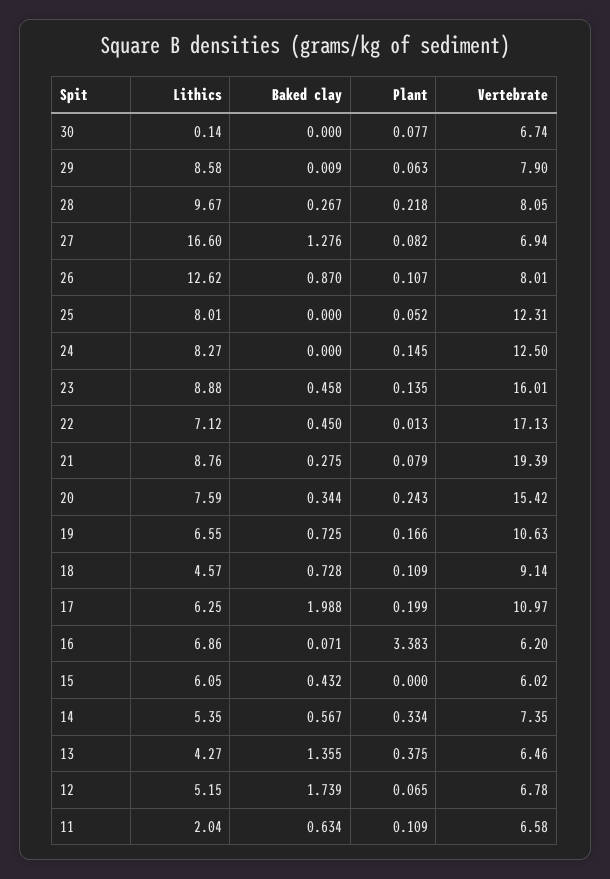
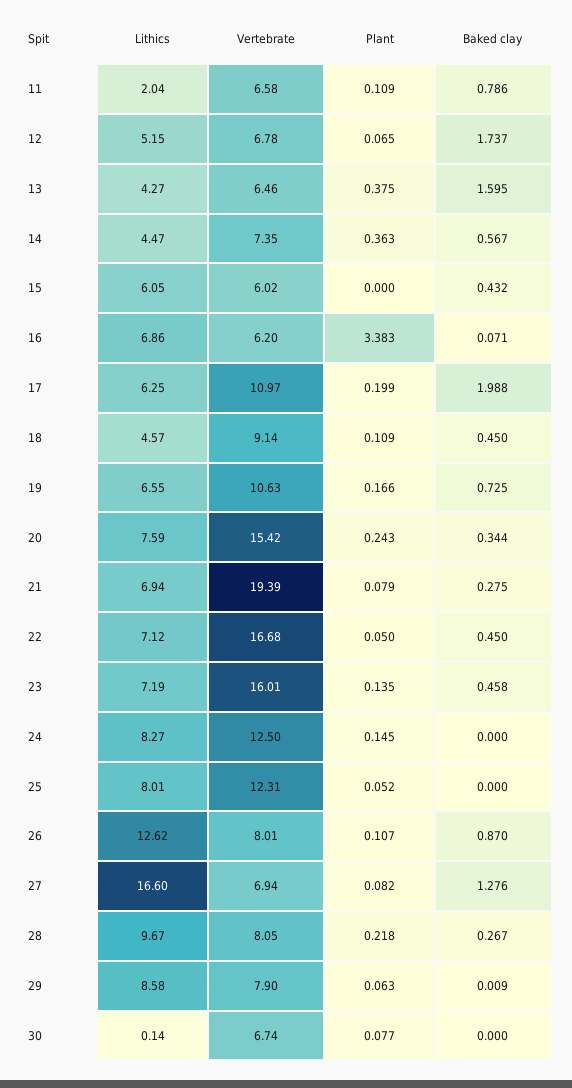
  {
    "Lithics": {
      "30": 0.14,
      "29": 8.58,
      "28": 9.67,
      "27": 16.6,
      "26": 12.62,
      "25": 8.01,
      "24": 8.27,
-     "23": 8.88,
+     "23": 7.19,
      "22": 7.12,
-     "21": 8.76,
+     "21": 6.94,
      "20": 7.59,
      "19": 6.55,
      "18": 4.57,
      "17": 6.25,
      "16": 6.86,
      "15": 6.05,
-     "14": 5.35,
+     "14": 4.47,
      "13": 4.27,
      "12": 5.15,
      "11": 2.04
    },
    "Baked clay": {
      "30": 0,
      "29": 0.009,
      "28": 0.267,
      "27": 1.276,
      "26": 0.87,
      "25": 0,
      "24": 0,
      "23": 0.458,
      "22": 0.45,
      "21": 0.275,
      "20": 0.344,
      "19": 0.725,
-     "18": 0.728,
+     "18": 0.45,
      "17": 1.988,
      "16": 0.071,
      "15": 0.432,
      "14": 0.567,
-     "13": 1.355,
+     "13": 1.595,
-     "12": 1.739,
+     "12": 1.737,
-     "11": 0.634
+     "11": 0.786
    },
    "Plant": {
      "30": 0.077,
      "29": 0.063,
      "28": 0.218,
      "27": 0.082,
      "26": 0.107,
      "25": 0.052,
      "24": 0.145,
      "23": 0.135,
-     "22": 0.013,
+     "22": 0.05,
      "21": 0.079,
      "20": 0.243,
      "19": 0.166,
      "18": 0.109,
      "17": 0.199,
      "16": 3.383,
      "15": 0,
-     "14": 0.334,
+     "14": 0.363,
      "13": 0.375,
      "12": 0.065,
      "11": 0.109
    },
    "Vertebrate": {
      "30": 6.74,
      "29": 7.9,
      "28": 8.05,
      "27": 6.94,
      "26": 8.01,
      "25": 12.31,
      "24": 12.5,
      "23": 16.01,
-     "22": 17.13,
+     "22": 16.68,
      "21": 19.39,
      "20": 15.42,
      "19": 10.63,
      "18": 9.14,
      "17": 10.97,
      "16": 6.2,
      "15": 6.02,
      "14": 7.35,
      "13": 6.46,
      "12": 6.78,
      "11": 6.58
    }
  }

